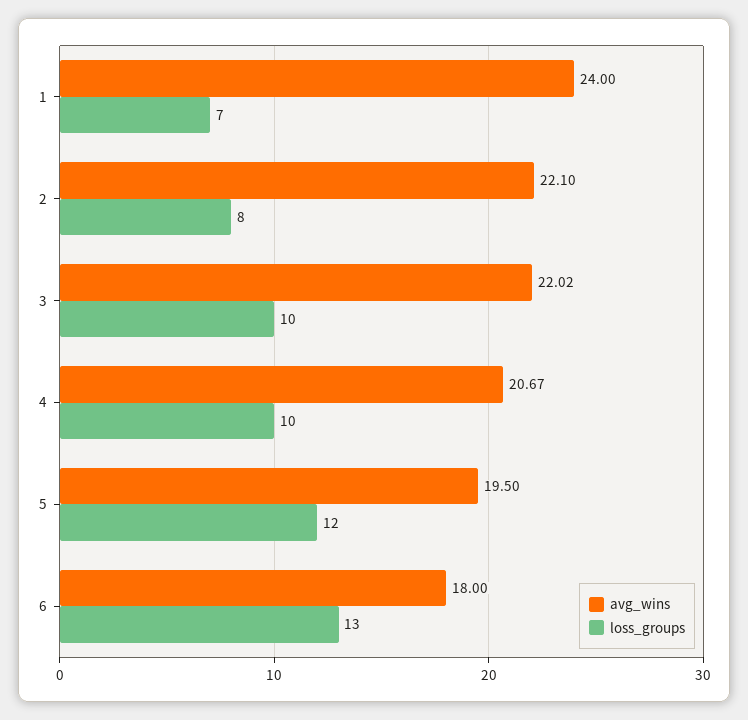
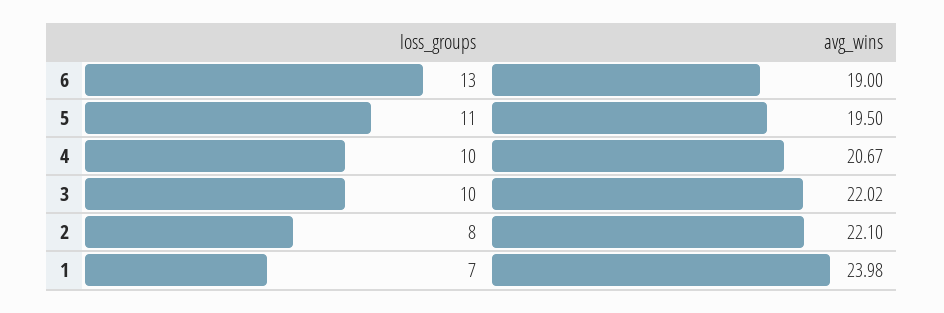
  {
    "avg_wins": {
-     "1": 24,
+     "1": 23.98,
      "2": 22.1,
      "3": 22.02,
      "4": 20.67,
      "5": 19.5,
-     "6": 18
+     "6": 19
    },
    "loss_groups": {
      "1": 7,
      "2": 8,
      "3": 10,
      "4": 10,
-     "5": 12,
+     "5": 11,
      "6": 13
    }
  }

